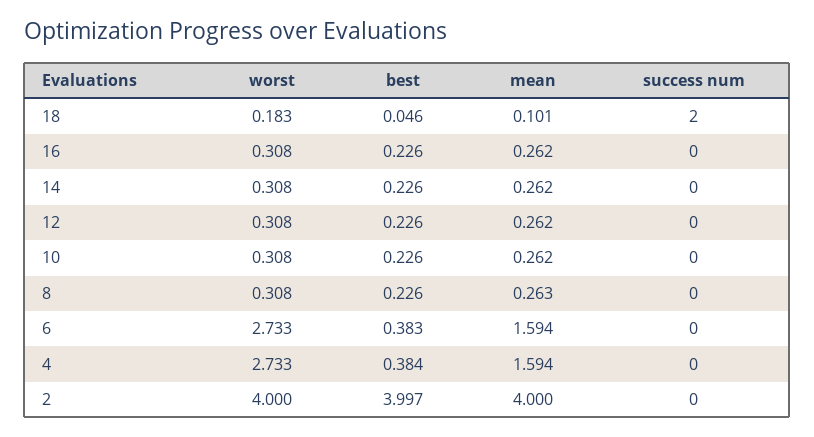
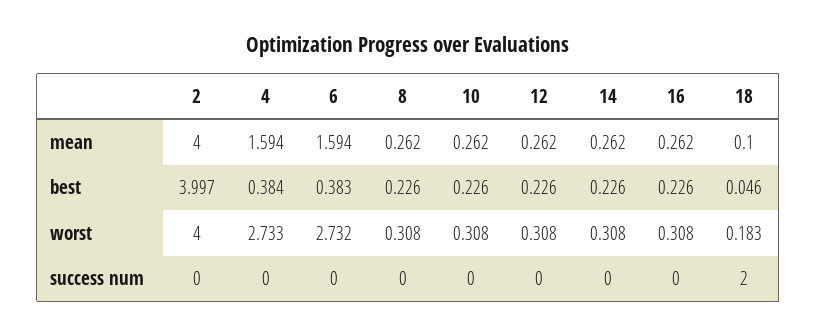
  {
    "worst": {
      "18": 0.183,
      "16": 0.308,
      "14": 0.308,
      "12": 0.308,
      "10": 0.308,
      "8": 0.308,
-     "6": 2.733,
+     "6": 2.732,
      "4": 2.733,
      "2": 4
    },
    "best": {
      "18": 0.046,
      "16": 0.226,
      "14": 0.226,
      "12": 0.226,
      "10": 0.226,
      "8": 0.226,
      "6": 0.383,
      "4": 0.384,
      "2": 3.997
    },
    "mean": {
-     "18": 0.101,
+     "18": 0.1,
      "16": 0.262,
      "14": 0.262,
      "12": 0.262,
      "10": 0.262,
-     "8": 0.263,
+     "8": 0.262,
      "6": 1.594,
      "4": 1.594,
      "2": 4
    },
    "success num": {
      "18": 2,
      "16": 0,
      "14": 0,
      "12": 0,
      "10": 0,
      "8": 0,
      "6": 0,
      "4": 0,
      "2": 0
    }
  }

